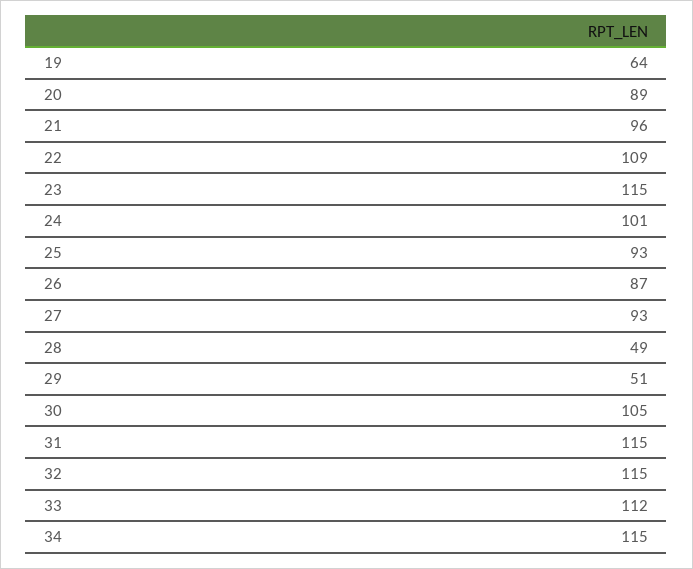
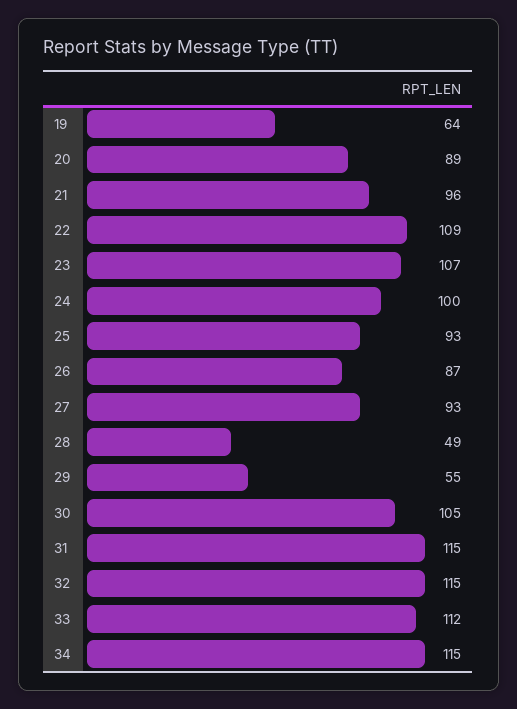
  {
    "19": 64,
    "20": 89,
    "21": 96,
    "22": 109,
-   "23": 115,
+   "23": 107,
-   "24": 101,
+   "24": 100,
    "25": 93,
    "26": 87,
    "27": 93,
    "28": 49,
-   "29": 51,
+   "29": 55,
    "30": 105,
    "31": 115,
    "32": 115,
    "33": 112,
    "34": 115
  }

